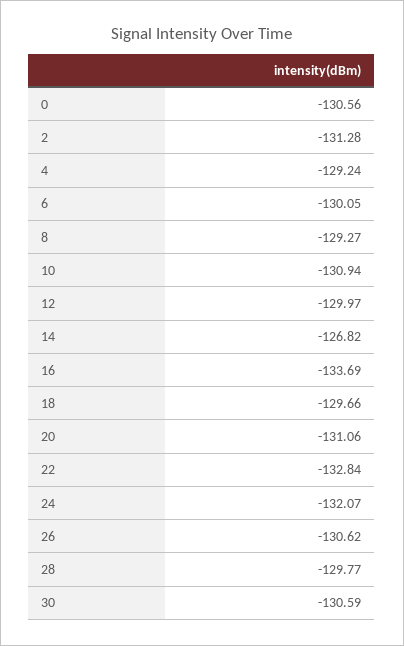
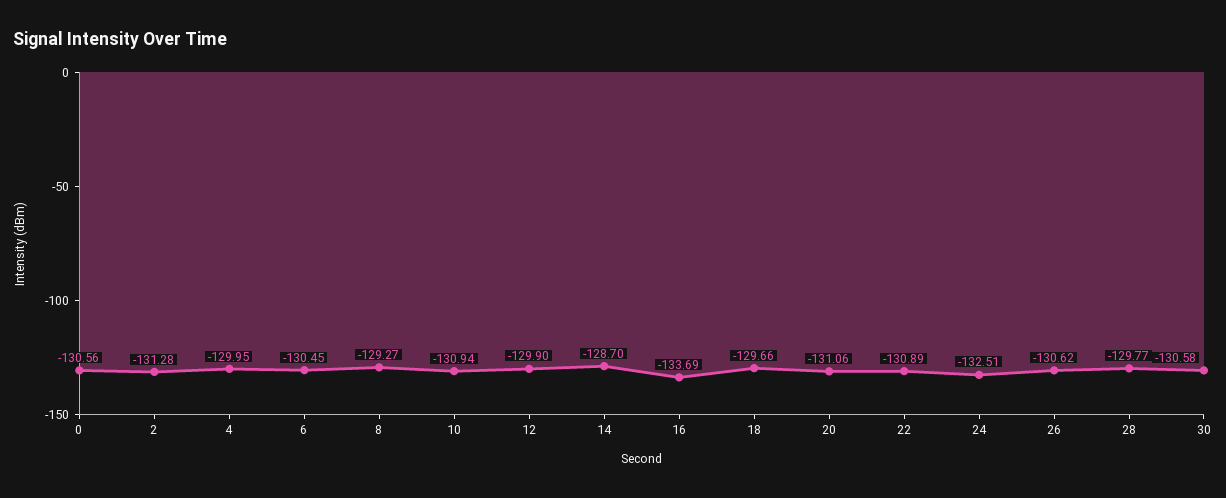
  {
    "0": -130.56,
    "2": -131.28,
-   "4": -129.24,
+   "4": -129.95,
-   "6": -130.05,
+   "6": -130.45,
    "8": -129.27,
    "10": -130.94,
-   "12": -129.97,
+   "12": -129.9,
-   "14": -126.82,
+   "14": -128.7,
    "16": -133.69,
    "18": -129.66,
    "20": -131.06,
-   "22": -132.84,
+   "22": -130.89,
-   "24": -132.07,
+   "24": -132.51,
    "26": -130.62,
    "28": -129.77,
-   "30": -130.59
+   "30": -130.58
  }

